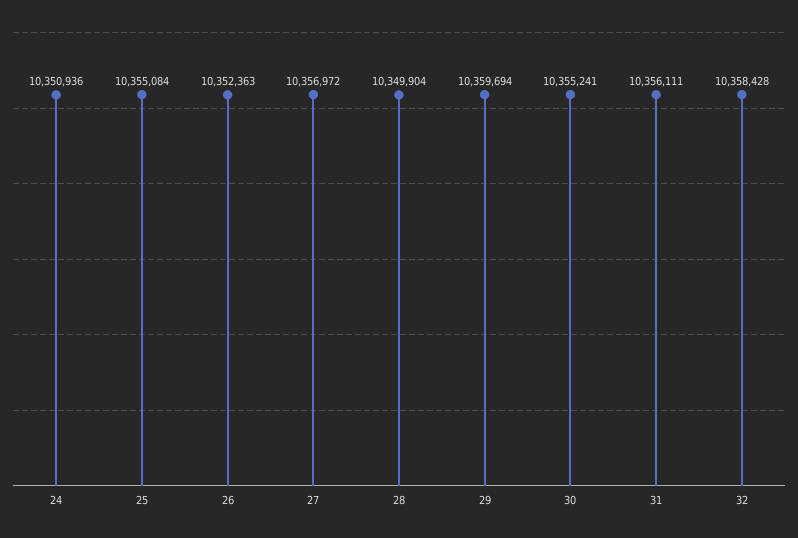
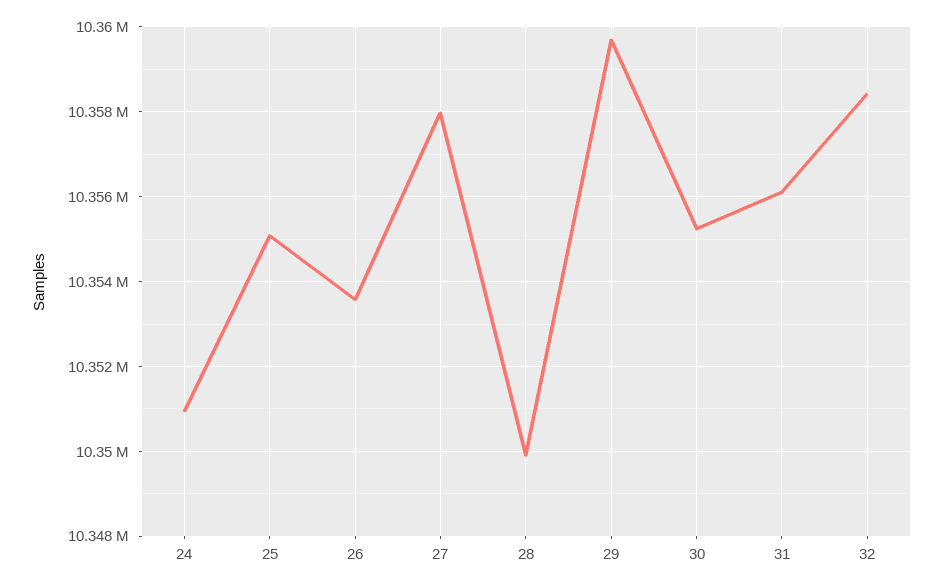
  {
    "24": 10350936,
    "25": 10355084,
-   "26": 10352363,
+   "26": 10353600,
-   "27": 10356972,
+   "27": 10358000,
    "28": 10349904,
    "29": 10359694,
    "30": 10355241,
    "31": 10356111,
    "32": 10358428
  }

